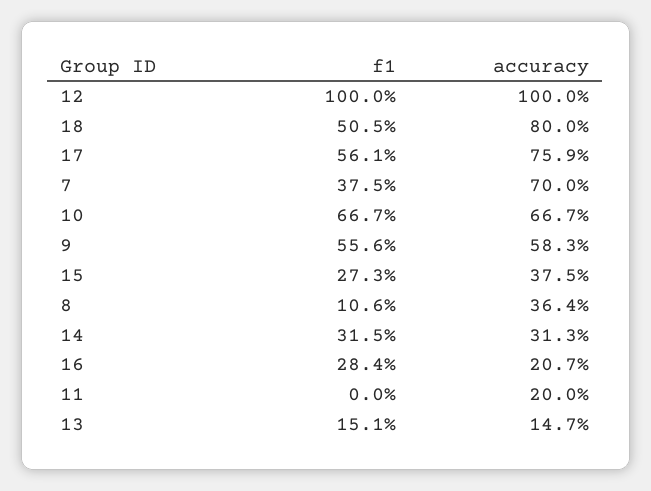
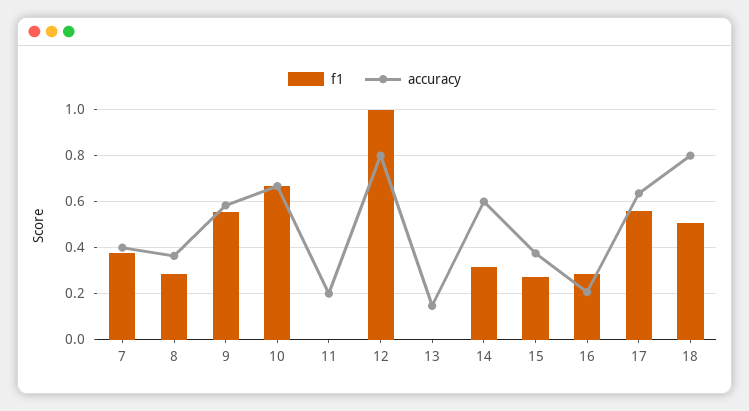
  {
    "f1": {
      "12": 1,
      "18": 0.505,
      "17": 0.561,
      "7": 0.375,
      "10": 0.667,
      "9": 0.556,
      "15": 0.273,
-     "8": 0.106,
+     "8": 0.3,
      "14": 0.315,
      "16": 0.284,
      "11": 0,
-     "13": 0.151
+     "13": 0
    },
    "accuracy": {
-     "12": 1,
+     "12": 0.8,
      "18": 0.8,
-     "17": 0.759,
+     "17": 0.65,
-     "7": 0.7,
+     "7": 0.4,
      "10": 0.667,
      "9": 0.583,
      "15": 0.375,
      "8": 0.364,
-     "14": 0.313,
+     "14": 0.6,
      "16": 0.207,
      "11": 0.2,
      "13": 0.147
    }
  }

